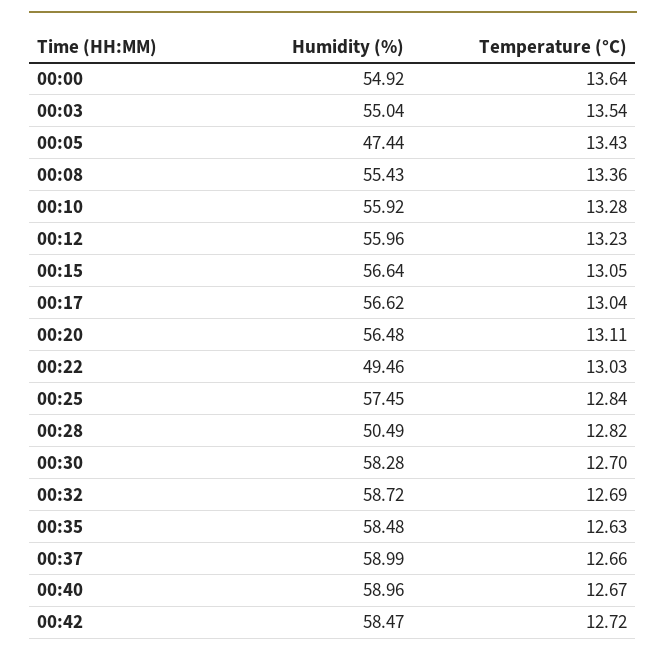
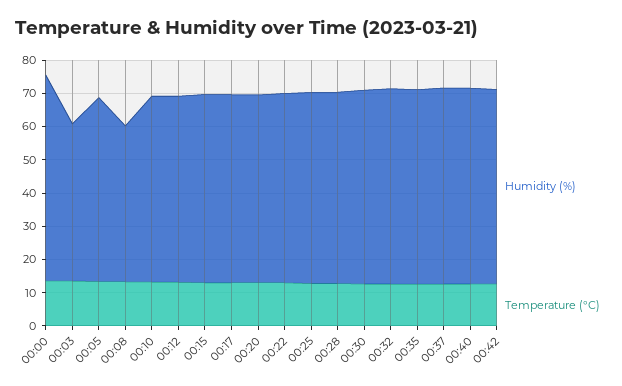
  {
    "Humidity (%)": {
-     "00:00": 54.92,
+     "00:00": 62.5,
-     "00:03": 55.04,
+     "00:03": 47.5,
-     "00:05": 47.44,
+     "00:05": 55,
-     "00:08": 55.43,
+     "00:08": 47.5,
      "00:10": 55.92,
      "00:12": 55.96,
      "00:15": 56.64,
      "00:17": 56.62,
      "00:20": 56.48,
-     "00:22": 49.46,
+     "00:22": 57.5,
      "00:25": 57.45,
-     "00:28": 50.49,
+     "00:28": 57.5,
      "00:30": 58.28,
      "00:32": 58.72,
      "00:35": 58.48,
      "00:37": 58.99,
      "00:40": 58.96,
      "00:42": 58.47
    },
    "Temperature (°C)": {
      "00:00": 13.64,
      "00:03": 13.54,
      "00:05": 13.43,
      "00:08": 13.36,
      "00:10": 13.28,
      "00:12": 13.23,
      "00:15": 13.05,
      "00:17": 13.04,
      "00:20": 13.11,
      "00:22": 13.03,
      "00:25": 12.84,
      "00:28": 12.82,
      "00:30": 12.7,
      "00:32": 12.69,
      "00:35": 12.63,
      "00:37": 12.66,
      "00:40": 12.67,
      "00:42": 12.72
    }
  }

